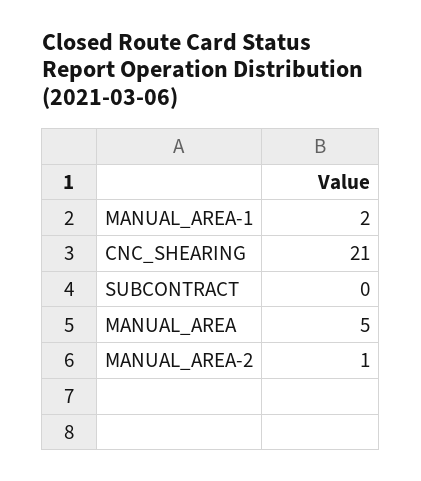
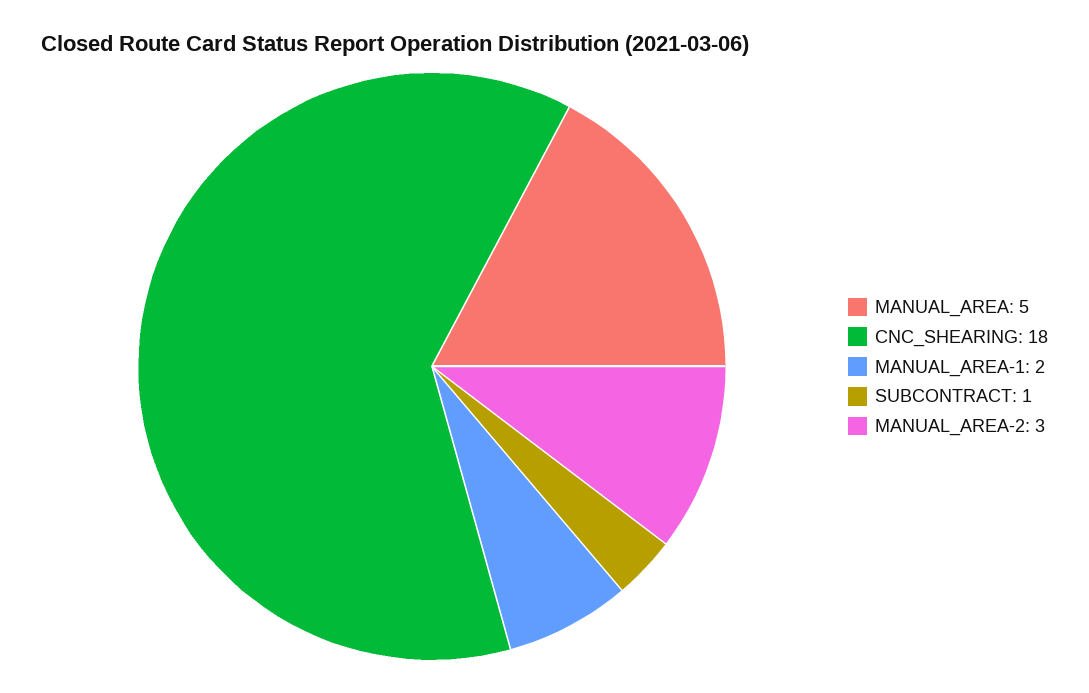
  {
    "MANUAL_AREA-1": 2,
-   "CNC_SHEARING": 21,
+   "CNC_SHEARING": 18,
-   "SUBCONTRACT": 0,
+   "SUBCONTRACT": 1,
    "MANUAL_AREA": 5,
-   "MANUAL_AREA-2": 1
+   "MANUAL_AREA-2": 3
  }

